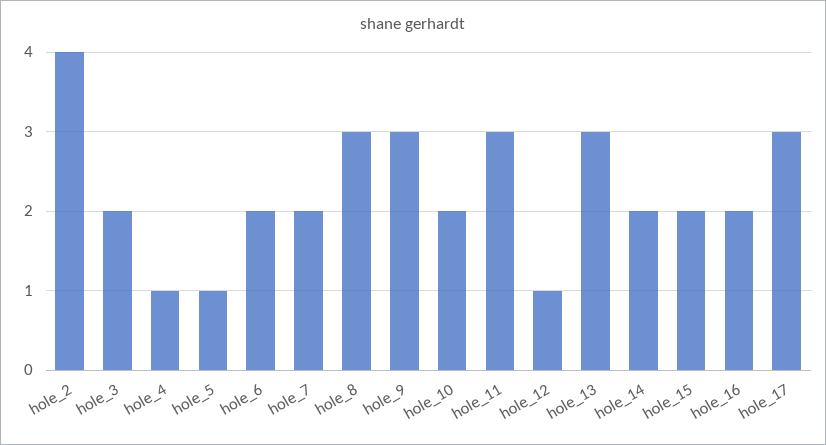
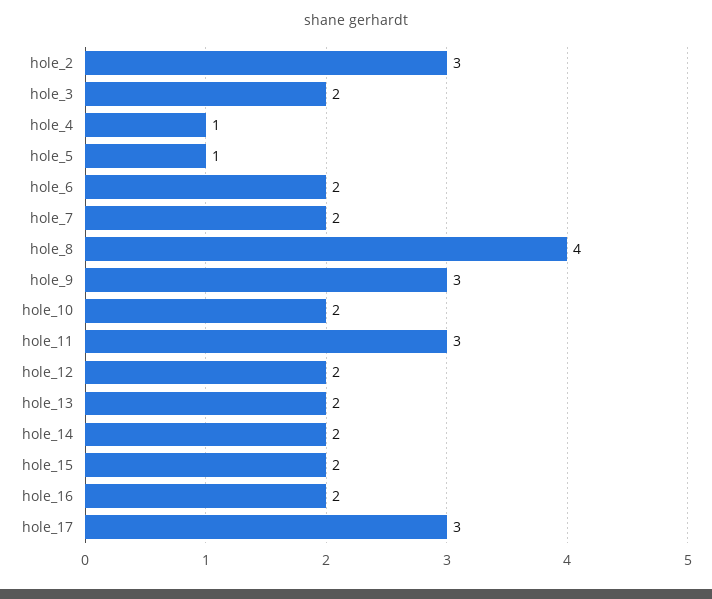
  {
-   "hole_2": 4,
+   "hole_2": 3,
    "hole_3": 2,
    "hole_4": 1,
    "hole_5": 1,
    "hole_6": 2,
    "hole_7": 2,
-   "hole_8": 3,
+   "hole_8": 4,
    "hole_9": 3,
    "hole_10": 2,
    "hole_11": 3,
-   "hole_12": 1,
+   "hole_12": 2,
-   "hole_13": 3,
+   "hole_13": 2,
    "hole_14": 2,
    "hole_15": 2,
    "hole_16": 2,
    "hole_17": 3
  }

